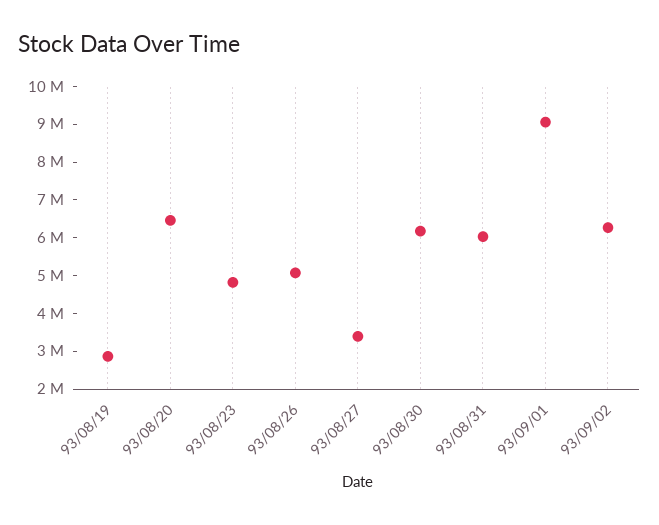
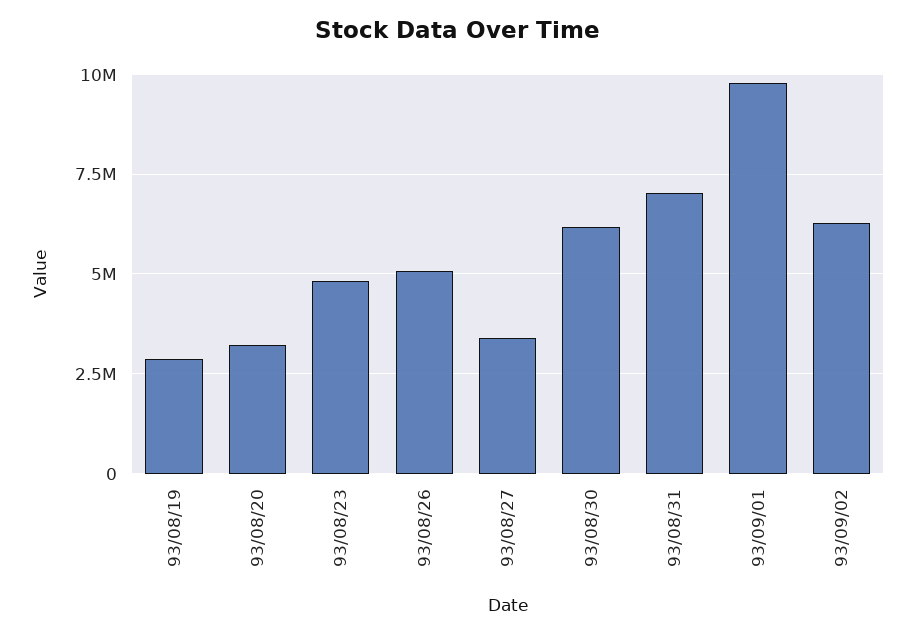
  {
    "93/08/19": 2750000,
-   "93/08/20": 6500000,
+   "93/08/20": 3250000,
    "93/08/23": 4750000,
    "93/08/26": 5000000,
    "93/08/27": 3500000,
    "93/08/30": 6250000,
-   "93/08/31": 6000000,
+   "93/08/31": 7000000,
-   "93/09/01": 9000000,
+   "93/09/01": 9750000,
    "93/09/02": 6250000
  }

